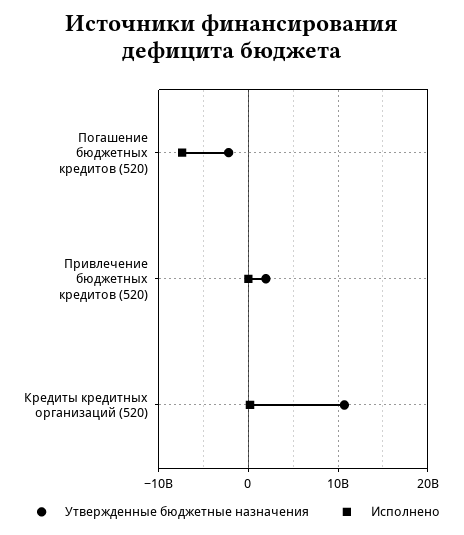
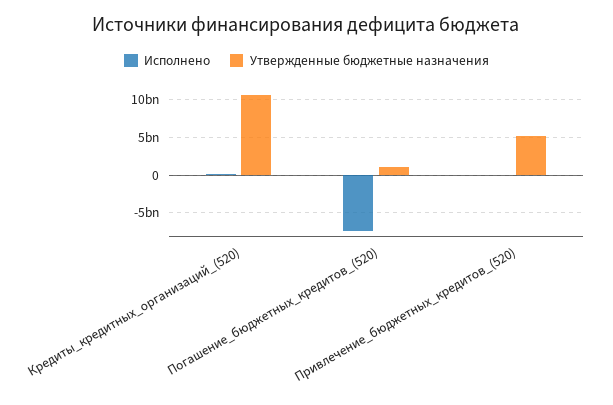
  {
    "Утвержденные бюджетные назначения": {
-     "Погашение бюджетных кредитов (520)": -2000000000,
+     "Погашение бюджетных кредитов (520)": 1000000000,
-     "Привлечение бюджетных кредитов (520)": 2000000000,
+     "Привлечение бюджетных кредитов (520)": 5000000000,
      "Кредиты кредитных организаций (520)": 11000000000
    },
    "Исполнено": {
      "Погашение бюджетных кредитов (520)": -7000000000,
      "Привлечение бюджетных кредитов (520)": 0,
      "Кредиты кредитных организаций (520)": 0
    }
  }

